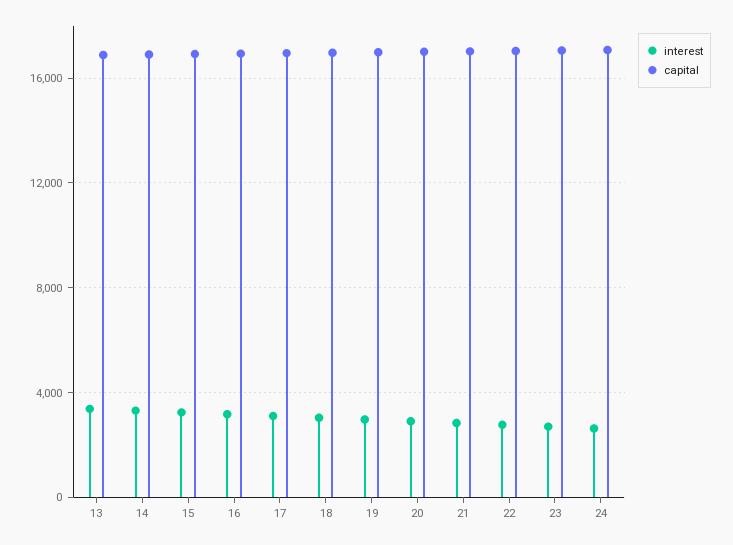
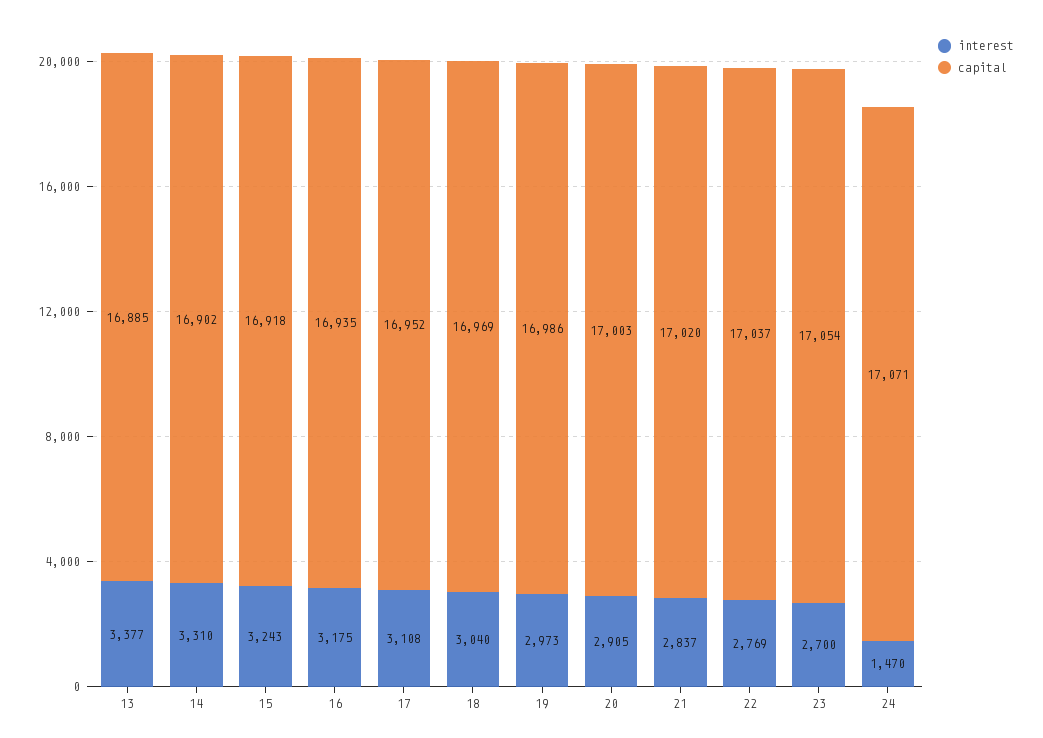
  {
    "interest": {
      "13": 3377,
      "14": 3310,
      "15": 3243,
      "16": 3175,
      "17": 3108,
      "18": 3040,
      "19": 2973,
      "20": 2905,
      "21": 2837,
      "22": 2769,
      "23": 2700,
-     "24": 2500
+     "24": 1470
    },
    "capital": {
      "13": 16885,
      "14": 16902,
      "15": 16918,
      "16": 16935,
      "17": 16952,
      "18": 16969,
      "19": 16986,
      "20": 17003,
      "21": 17020,
      "22": 17037,
      "23": 17054,
      "24": 17071
    }
  }

